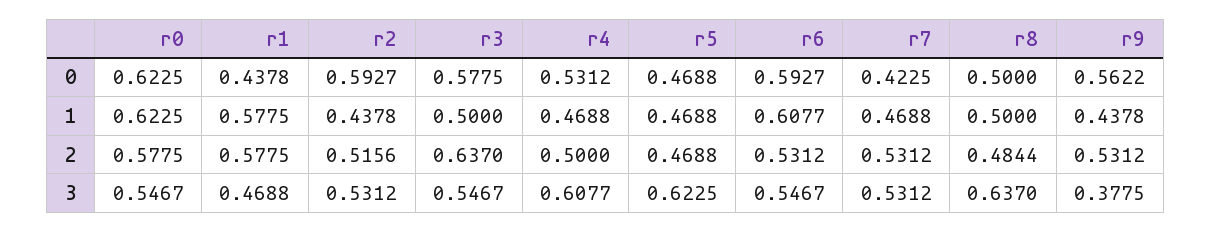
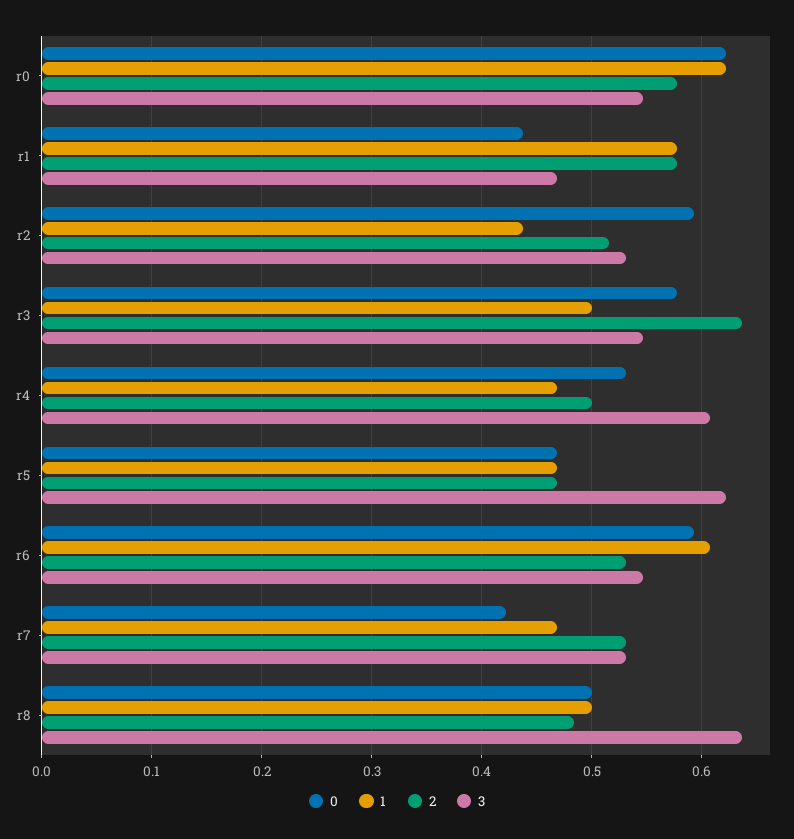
  {
    "0": {
      "r0": 0.6225,
      "r1": 0.4378,
      "r2": 0.5927,
      "r3": 0.5775,
      "r4": 0.5312,
      "r5": 0.4688,
      "r6": 0.5927,
      "r7": 0.4225,
-     "r8": 0.5,
+     "r8": 0.5
-     "r9": 0.5622
    },
    "1": {
      "r0": 0.6225,
      "r1": 0.5775,
      "r2": 0.4378,
      "r3": 0.5,
      "r4": 0.4688,
      "r5": 0.4688,
      "r6": 0.6077,
      "r7": 0.4688,
-     "r8": 0.5,
+     "r8": 0.5
-     "r9": 0.4378
    },
    "2": {
      "r0": 0.5775,
      "r1": 0.5775,
      "r2": 0.5156,
      "r3": 0.637,
      "r4": 0.5,
      "r5": 0.4688,
      "r6": 0.5312,
      "r7": 0.5312,
-     "r8": 0.4844,
+     "r8": 0.4844
-     "r9": 0.5312
    },
    "3": {
      "r0": 0.5467,
      "r1": 0.4688,
      "r2": 0.5312,
      "r3": 0.5467,
      "r4": 0.6077,
      "r5": 0.6225,
      "r6": 0.5467,
      "r7": 0.5312,
-     "r8": 0.637,
+     "r8": 0.637
-     "r9": 0.3775
    }
  }

